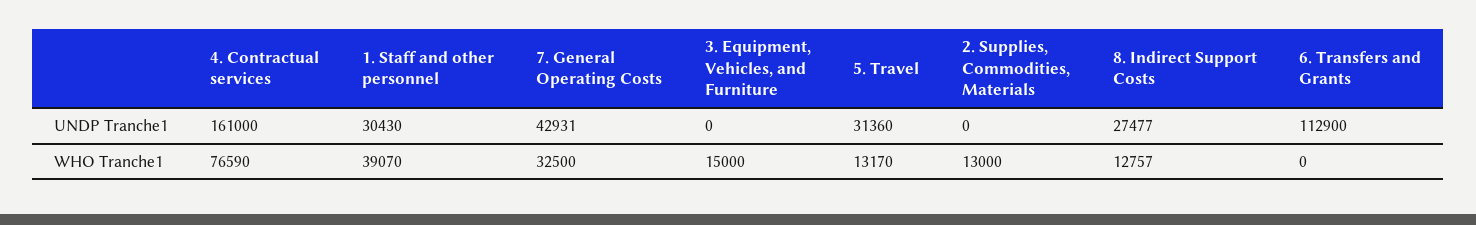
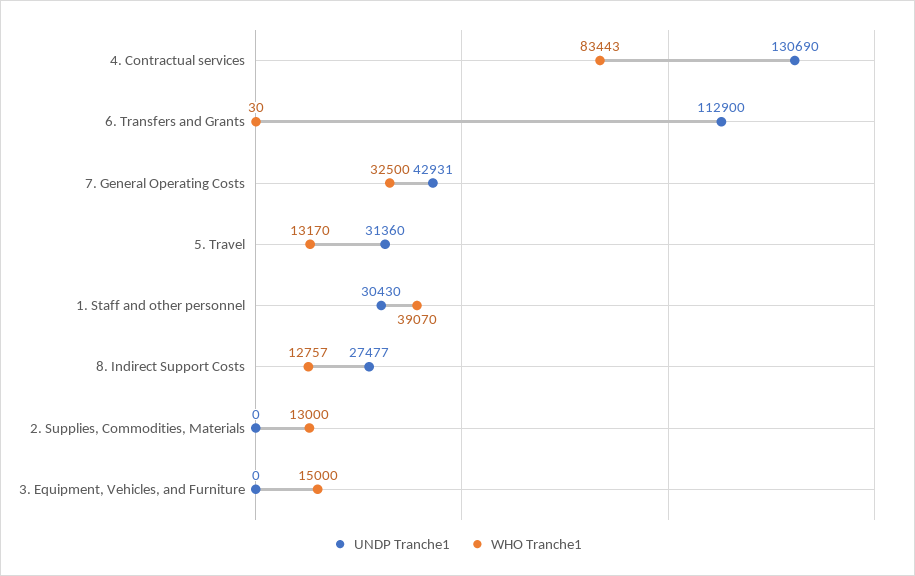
  {
    "UNDP Tranche1": {
-     "4. Contractual services": 161000,
+     "4. Contractual services": 130690,
      "1. Staff and other personnel": 30430,
      "7. General Operating Costs": 42931,
      "3. Equipment, Vehicles, and Furniture": 0,
      "5. Travel": 31360,
      "2. Supplies, Commodities, Materials": 0,
      "8. Indirect Support Costs": 27477,
      "6. Transfers and Grants": 112900
    },
    "WHO Tranche1": {
-     "4. Contractual services": 76590,
+     "4. Contractual services": 83443,
      "1. Staff and other personnel": 39070,
      "7. General Operating Costs": 32500,
      "3. Equipment, Vehicles, and Furniture": 15000,
      "5. Travel": 13170,
      "2. Supplies, Commodities, Materials": 13000,
      "8. Indirect Support Costs": 12757,
-     "6. Transfers and Grants": 0
+     "6. Transfers and Grants": 30
    }
  }

